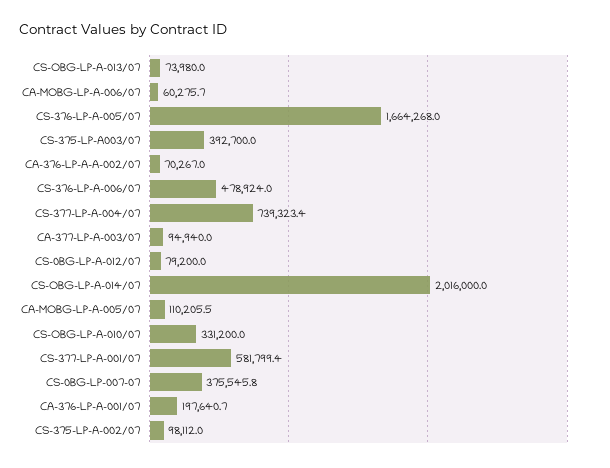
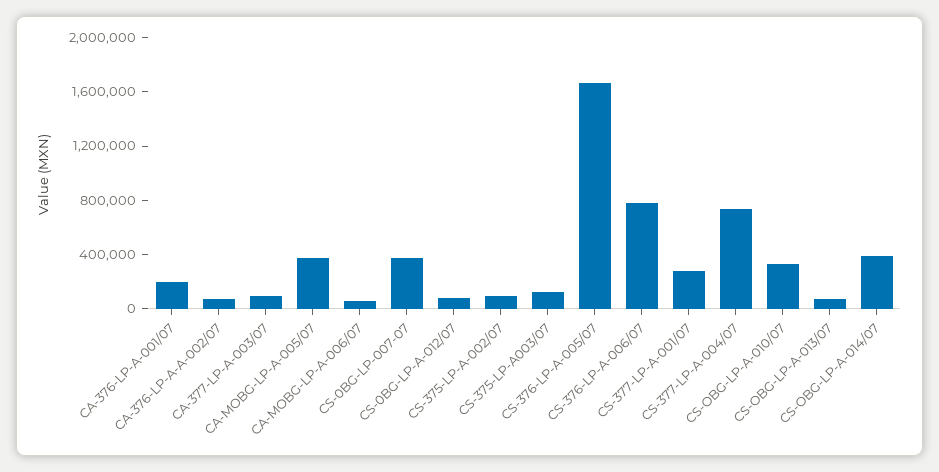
  {
    "CS-OBG-LP-A-013/07": 73980,
    "CA-MOBG-LP-A-006/07": 60275.7,
    "CS-376-LP-A-005/07": 1664268,
-   "CS-375-LP-A003/07": 392700,
+   "CS-375-LP-A003/07": 100000,
    "CA-376-LP-A-A-002/07": 70267,
-   "CS-376-LP-A-006/07": 478924,
+   "CS-376-LP-A-006/07": 800000,
    "CS-377-LP-A-004/07": 739323.4,
    "CA-377-LP-A-003/07": 94940,
    "CS-0BG-LP-A-012/07": 79200,
-   "CS-OBG-LP-A-014/07": 2016000,
+   "CS-OBG-LP-A-014/07": 400000,
-   "CA-MOBG-LP-A-005/07": 110205.5,
+   "CA-MOBG-LP-A-005/07": 400000,
    "CS-OBG-LP-A-010/07": 331200,
-   "CS-377-LP-A-001/07": 581799.4,
+   "CS-377-LP-A-001/07": 300000,
    "CS-0BG-LP-007-07": 375545.8,
    "CA-376-LP-A-001/07": 197640.7,
    "CS-375-LP-A-002/07": 98112
  }

